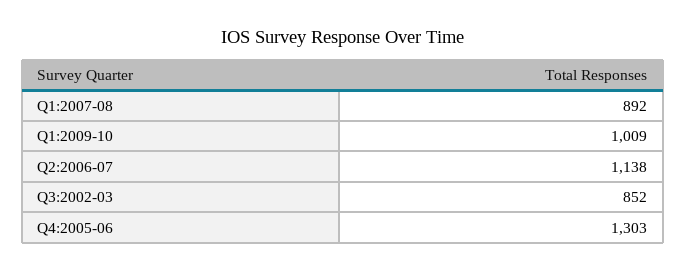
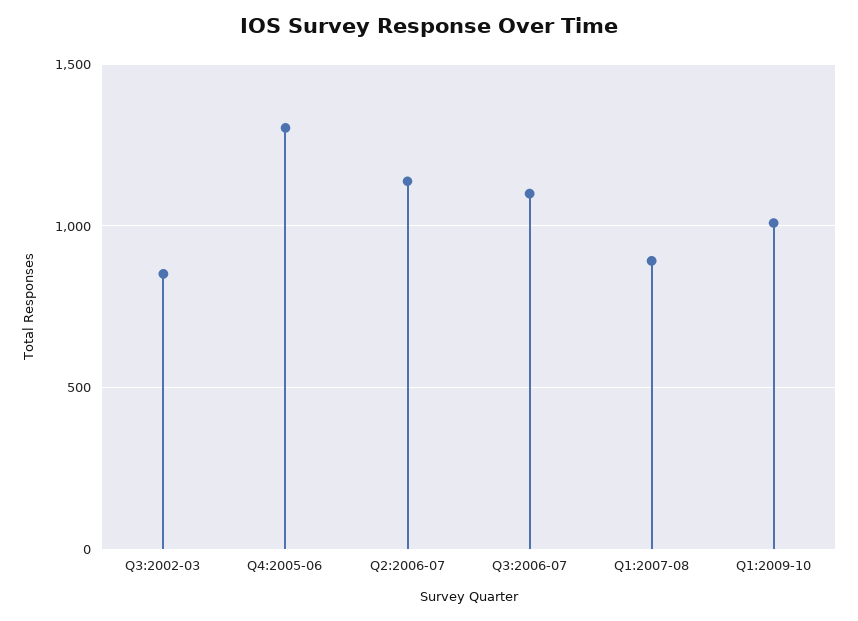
  {
    "Q1:2007-08": 892,
    "Q1:2009-10": 1009,
    "Q2:2006-07": 1138,
    "Q3:2002-03": 852,
-   "Q4:2005-06": 1303
+   "Q4:2005-06": 1303,
+   "Q3:2006-07": 1100
  }

